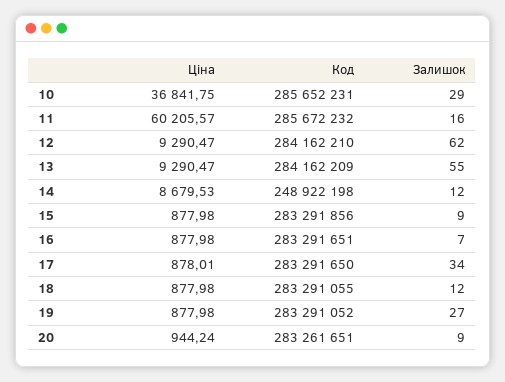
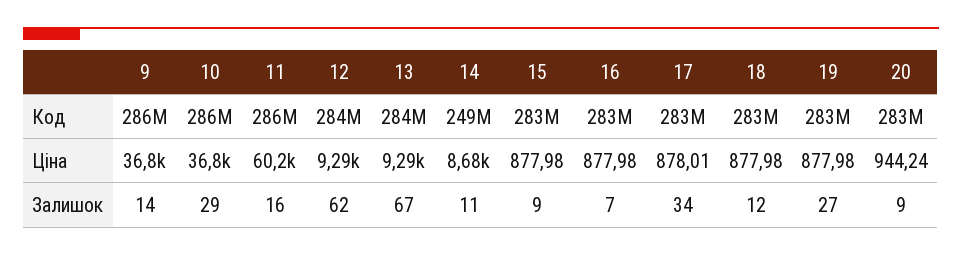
  {
    "Ціна": {
      "10": 36841.75,
      "11": 60205.57,
      "12": 9290.47,
      "13": 9290.47,
      "14": 8679.53,
      "15": 877.98,
      "16": 877.98,
      "17": 878.01,
      "18": 877.98,
      "19": 877.98,
-     "20": 944.24
+     "20": 944.24,
+     "9": 36800
    },
    "Код": {
      "10": 285652231,
      "11": 285672232,
      "12": 284162210,
      "13": 284162209,
      "14": 248922198,
      "15": 283291856,
      "16": 283291651,
      "17": 283291650,
      "18": 283291055,
      "19": 283291052,
-     "20": 283261651
+     "20": 283261651,
+     "9": 286000000
    },
    "Залишок": {
      "10": 29,
      "11": 16,
      "12": 62,
-     "13": 55,
+     "13": 67,
-     "14": 12,
+     "14": 11,
      "15": 9,
      "16": 7,
      "17": 34,
      "18": 12,
      "19": 27,
-     "20": 9
+     "20": 9,
+     "9": 14
    }
  }

